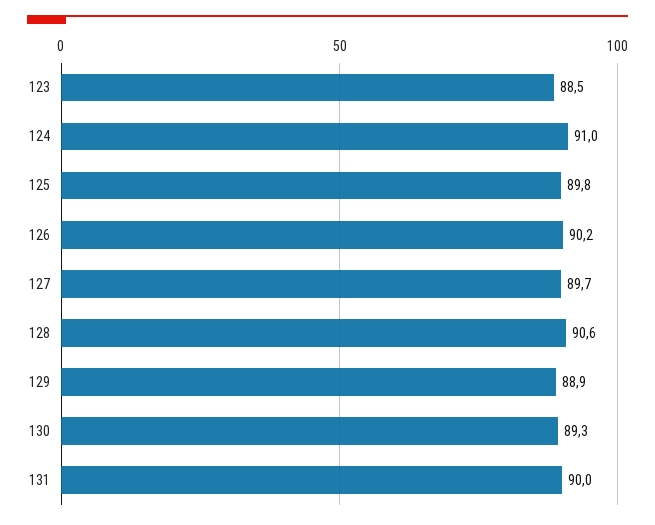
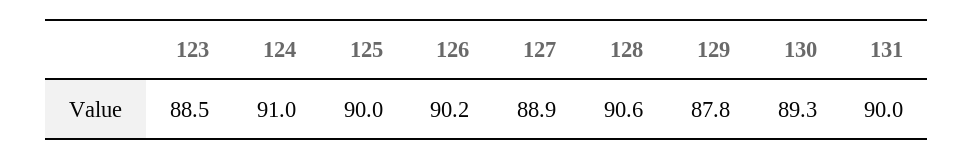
  {
    "123": 88.5,
    "124": 91,
-   "125": 89.8,
+   "125": 90,
    "126": 90.2,
-   "127": 89.7,
+   "127": 88.9,
    "128": 90.6,
-   "129": 88.9,
+   "129": 87.8,
    "130": 89.3,
    "131": 90
  }

